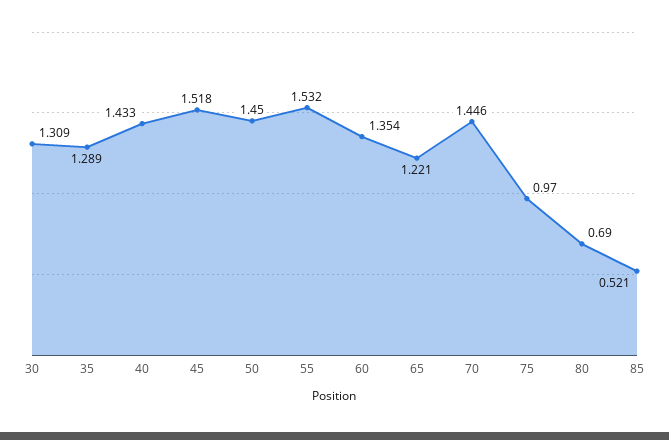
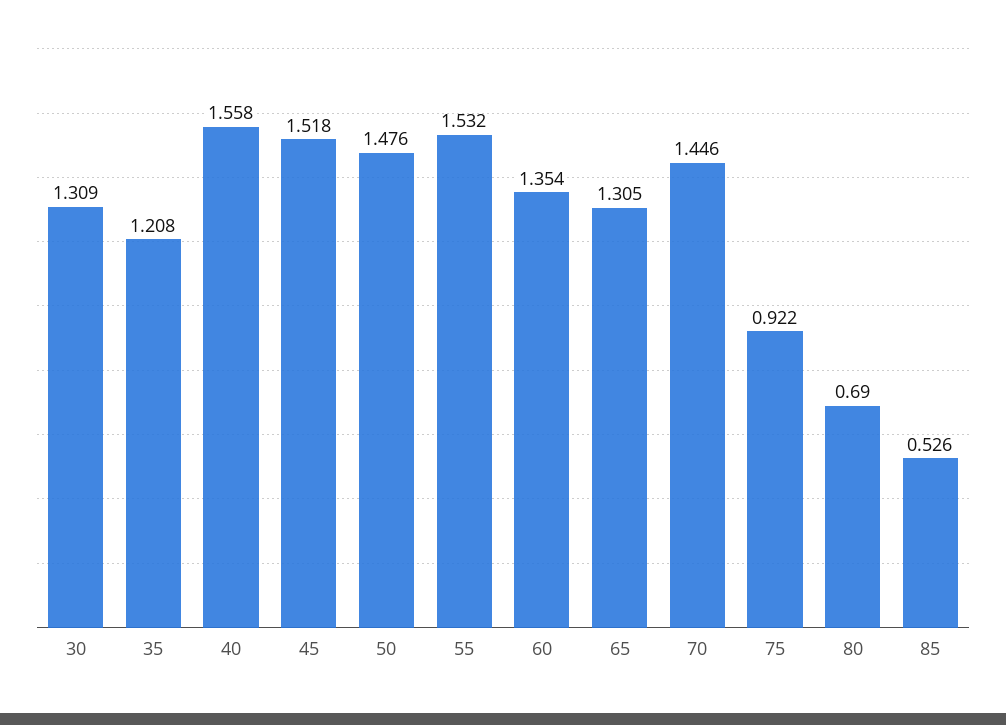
  {
    "30": 1.309,
-   "35": 1.289,
+   "35": 1.208,
-   "40": 1.433,
+   "40": 1.558,
    "45": 1.518,
-   "50": 1.45,
+   "50": 1.476,
    "55": 1.532,
    "60": 1.354,
-   "65": 1.221,
+   "65": 1.305,
    "70": 1.446,
-   "75": 0.97,
+   "75": 0.922,
    "80": 0.69,
-   "85": 0.521
+   "85": 0.526
  }

